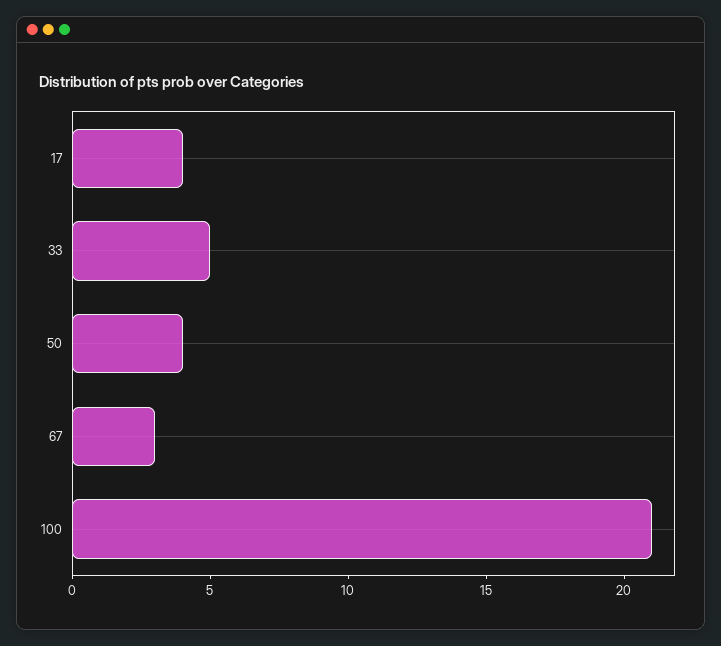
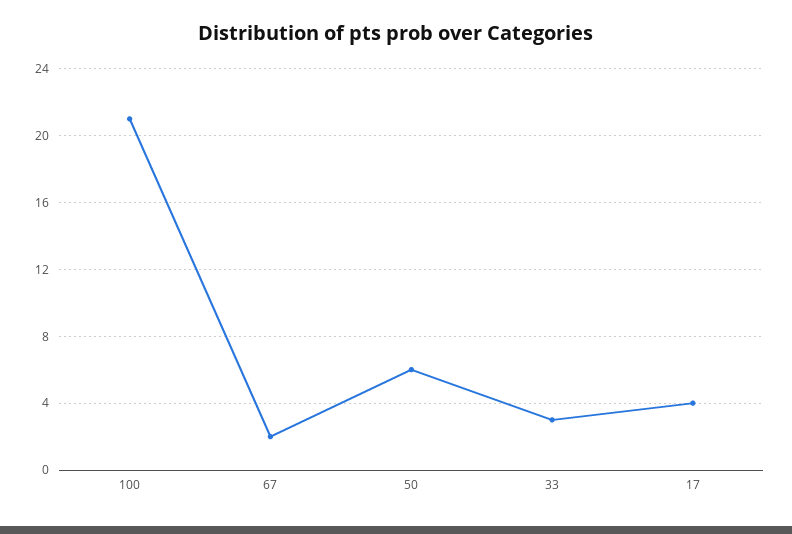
  {
    "17": 4,
-   "33": 5,
+   "33": 3,
-   "50": 4,
+   "50": 6,
-   "67": 3,
+   "67": 2,
    "100": 21
  }

